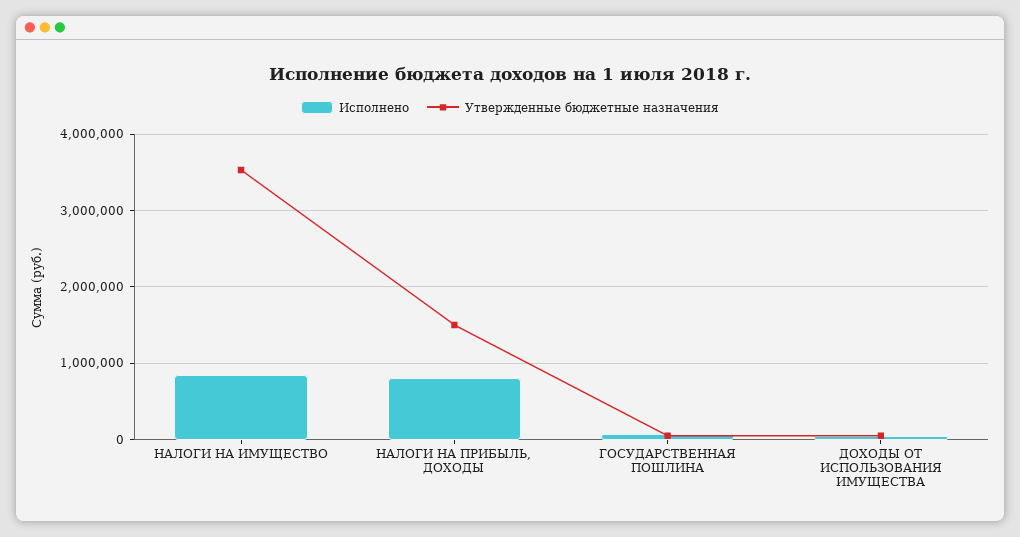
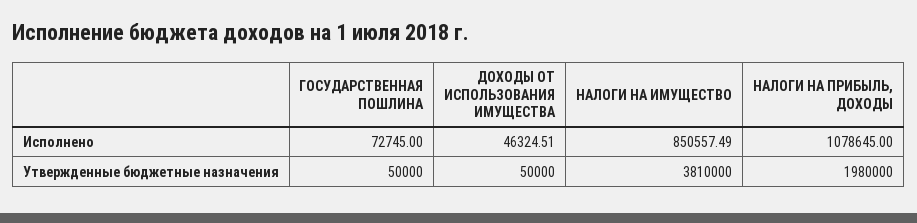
  {
    "Исполнено": {
      "НАЛОГИ НА ИМУЩЕСТВО": 850557.49,
-     "НАЛОГИ НА ПРИБЫЛЬ, ДОХОДЫ": 800000,
+     "НАЛОГИ НА ПРИБЫЛЬ, ДОХОДЫ": 1078645,
      "ГОСУДАРСТВЕННАЯ ПОШЛИНА": 72745,
      "ДОХОДЫ ОТ ИСПОЛЬЗОВАНИЯ ИМУЩЕСТВА": 46324.51
    },
    "Утвержденные бюджетные назначения": {
-     "НАЛОГИ НА ИМУЩЕСТВО": 3500000,
+     "НАЛОГИ НА ИМУЩЕСТВО": 3810000,
-     "НАЛОГИ НА ПРИБЫЛЬ, ДОХОДЫ": 1500000,
+     "НАЛОГИ НА ПРИБЫЛЬ, ДОХОДЫ": 1980000,
      "ГОСУДАРСТВЕННАЯ ПОШЛИНА": 50000,
      "ДОХОДЫ ОТ ИСПОЛЬЗОВАНИЯ ИМУЩЕСТВА": 50000
    }
  }

